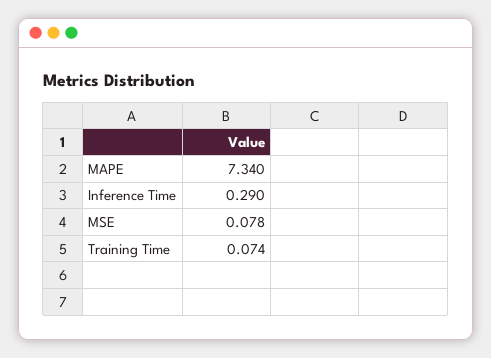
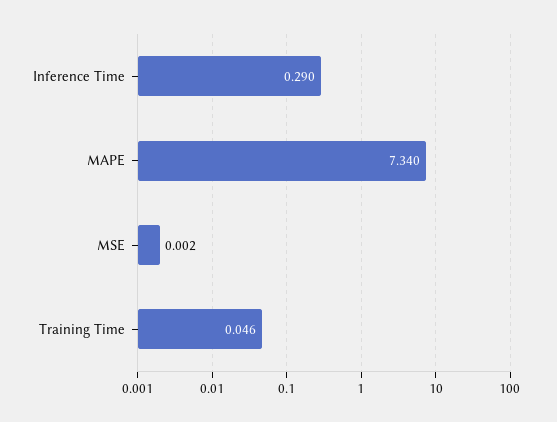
  {
    "MAPE": 7.34,
    "Inference Time": 0.29,
-   "MSE": 0.078,
+   "MSE": 0.002,
-   "Training Time": 0.074
+   "Training Time": 0.046
  }

